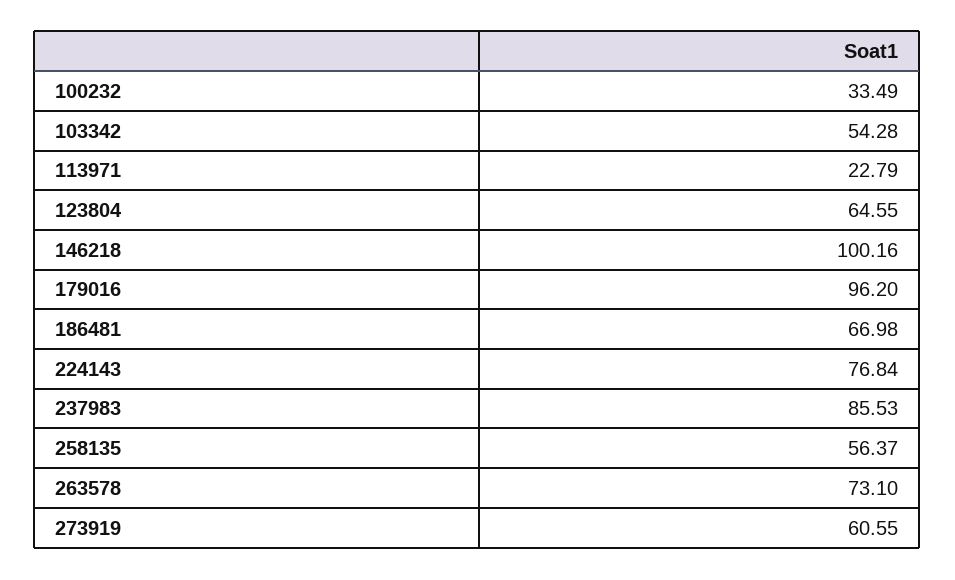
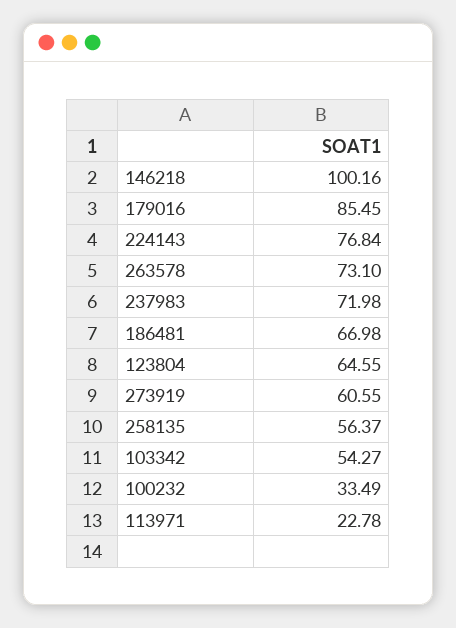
  {
    "100232": 33.49,
-   "103342": 54.28,
+   "103342": 54.27,
-   "113971": 22.79,
+   "113971": 22.78,
    "123804": 64.55,
    "146218": 100.16,
-   "179016": 96.2,
+   "179016": 85.45,
    "186481": 66.98,
    "224143": 76.84,
-   "237983": 85.53,
+   "237983": 71.98,
    "258135": 56.37,
    "263578": 73.1,
    "273919": 60.55
  }

